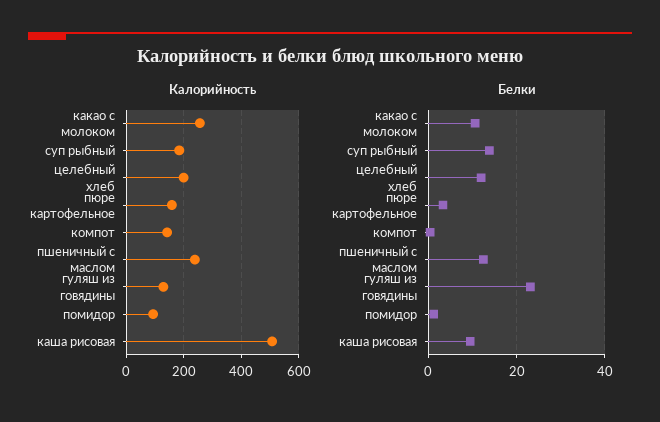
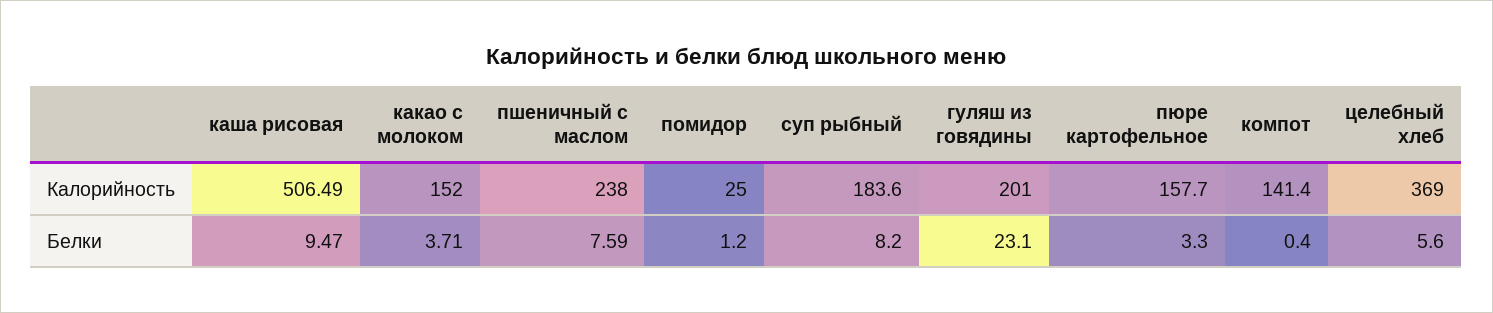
  {
    "Калорийность": {
-     "какао с молоком": 250,
+     "какао с молоком": 152,
      "суп рыбный": 183.6,
-     "целебный хлеб": 200,
+     "целебный хлеб": 369,
      "пюре картофельное": 157.7,
      "компот": 141.4,
      "пшеничный с маслом": 238,
-     "гуляш из говядины": 125,
+     "гуляш из говядины": 201,
-     "помидор": 100,
+     "помидор": 25,
      "каша рисовая": 506.49
    },
    "Белки": {
-     "какао с молоком": 10,
+     "какао с молоком": 3.71,
-     "суп рыбный": 14,
+     "суп рыбный": 8.2,
-     "целебный хлеб": 12,
+     "целебный хлеб": 5.6,
      "пюре картофельное": 3.3,
      "компот": 0.4,
-     "пшеничный с маслом": 12,
+     "пшеничный с маслом": 7.59,
      "гуляш из говядины": 23.1,
      "помидор": 1.2,
      "каша рисовая": 9.47
    }
  }

